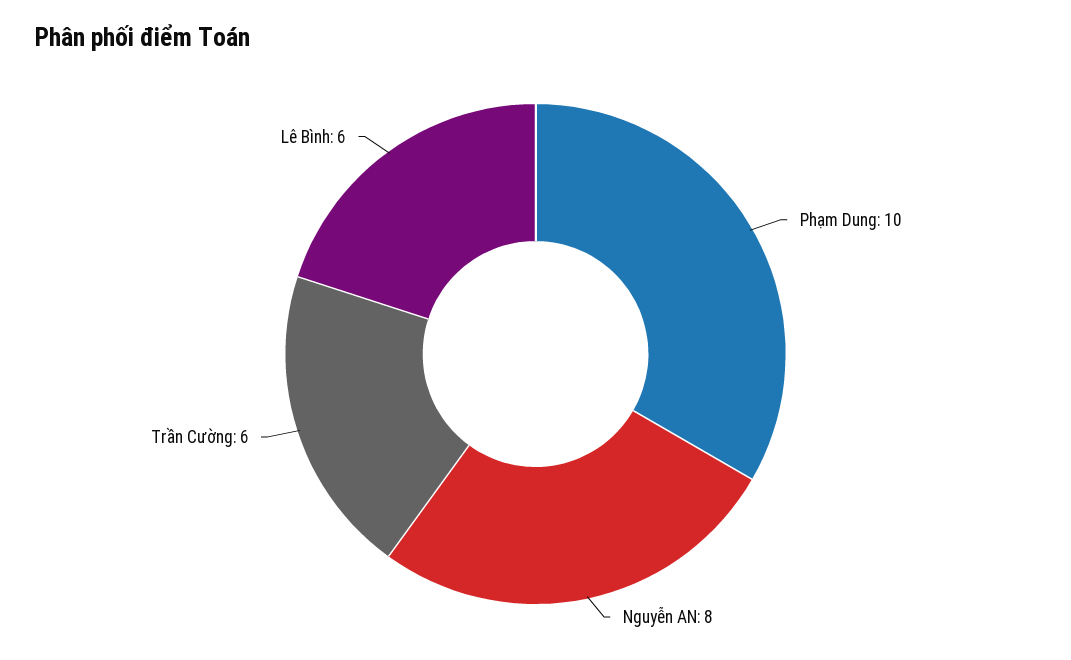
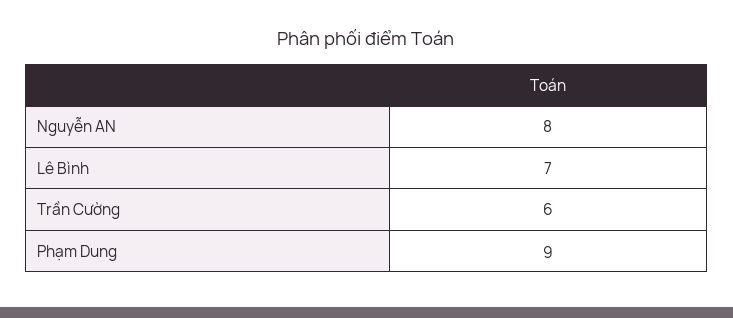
  {
-   "Phạm Dung": 10,
+   "Phạm Dung": 9,
    "Nguyễn AN": 8,
    "Trần Cường": 6,
-   "Lê Bình": 6
+   "Lê Bình": 7
  }

